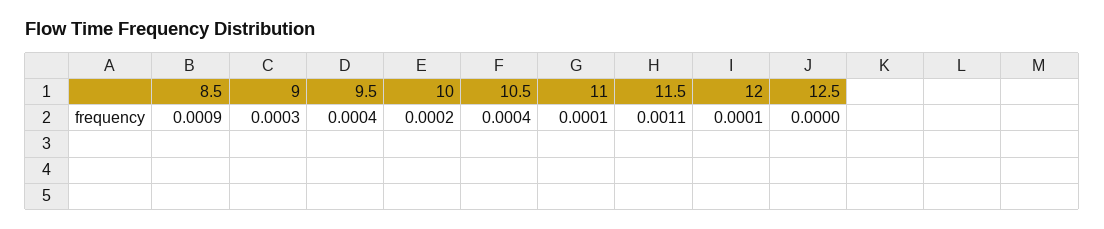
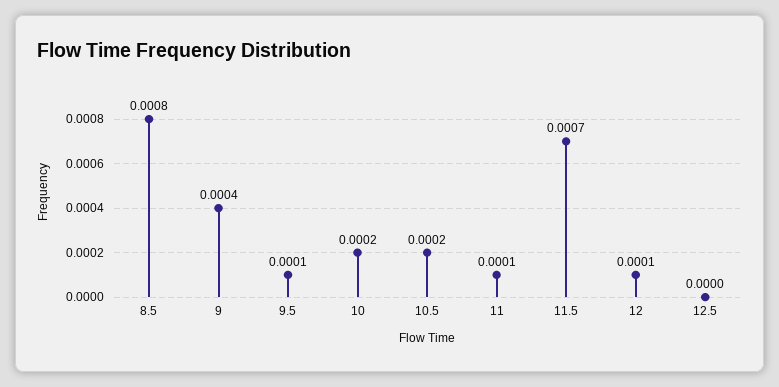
  {
-   "8.5": 0.0009,
+   "8.5": 0.0008,
-   "9": 0.0003,
+   "9": 0.0004,
-   "9.5": 0.0004,
+   "9.5": 0.0001,
    "10": 0.0002,
-   "10.5": 0.0004,
+   "10.5": 0.0002,
    "11": 0.0001,
-   "11.5": 0.0011,
+   "11.5": 0.0007,
    "12": 0.0001,
    "12.5": 0
  }

